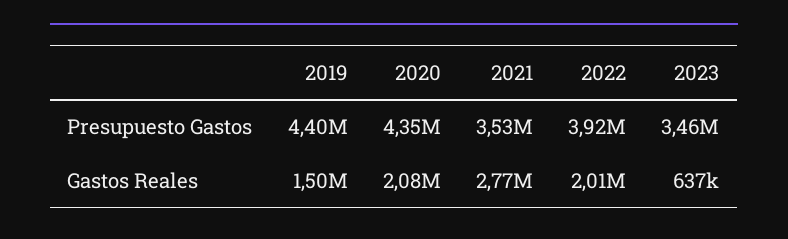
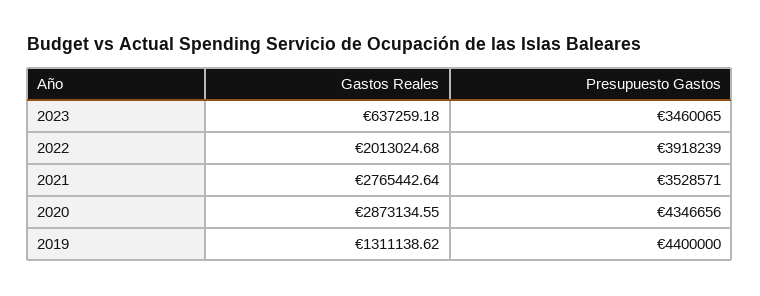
  {
    "2019": {
      "Presupuesto Gastos": 4400000,
-     "Gastos Reales": 1500000
+     "Gastos Reales": 1311138.62
    },
    "2020": {
      "Presupuesto Gastos": 4346656,
-     "Gastos Reales": 2080000
+     "Gastos Reales": 2873134.55
    },
    "2021": {
      "Presupuesto Gastos": 3528571,
      "Gastos Reales": 2765442.64
    },
    "2022": {
      "Presupuesto Gastos": 3918239,
      "Gastos Reales": 2013024.68
    },
    "2023": {
      "Presupuesto Gastos": 3460065,
      "Gastos Reales": 637259.18
    }
  }

